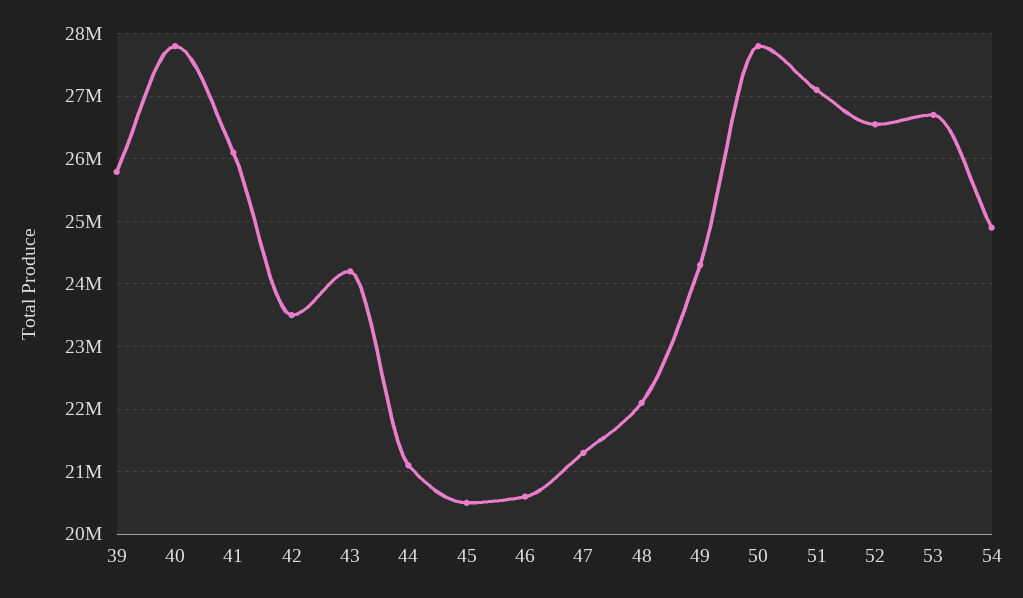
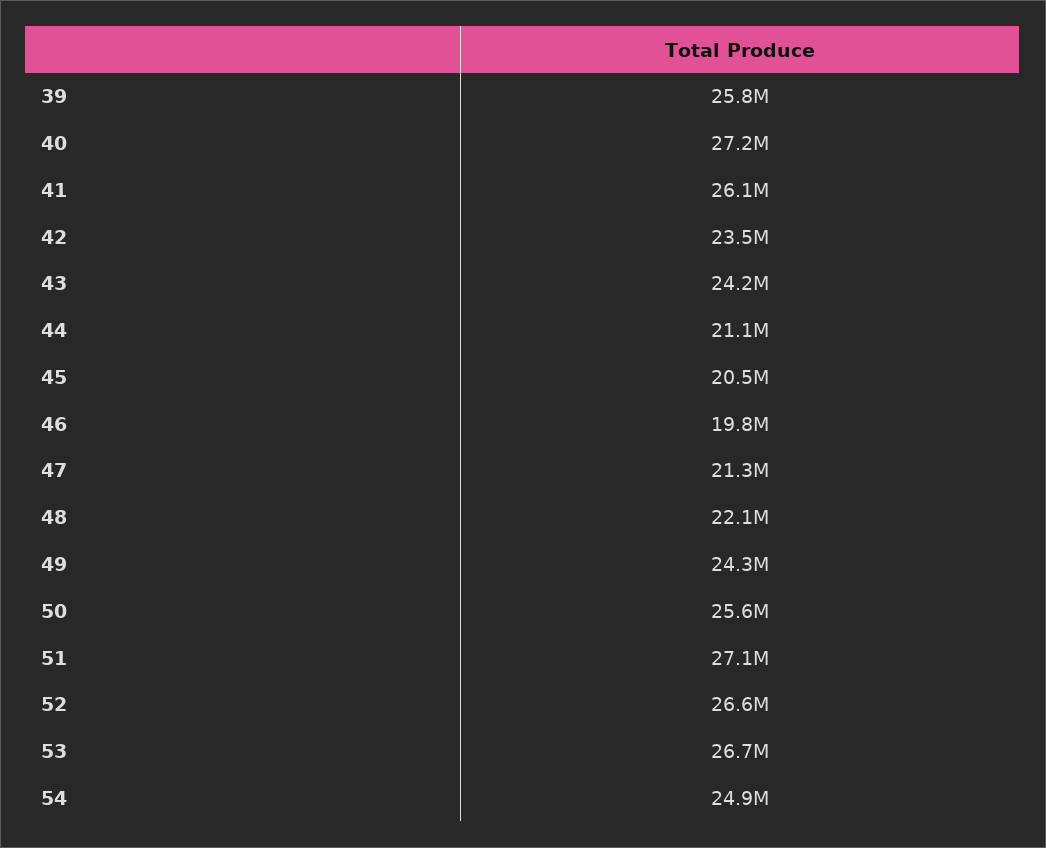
  {
    "39": 25800000,
-   "40": 27800000,
+   "40": 27200000,
    "41": 26100000,
    "42": 23500000,
    "43": 24200000,
    "44": 21100000,
    "45": 20500000,
-   "46": 20600000,
+   "46": 19800000,
    "47": 21300000,
    "48": 22100000,
    "49": 24300000,
-   "50": 27800000,
+   "50": 25600000,
    "51": 27100000,
    "52": 26600000,
    "53": 26700000,
    "54": 24900000
  }

